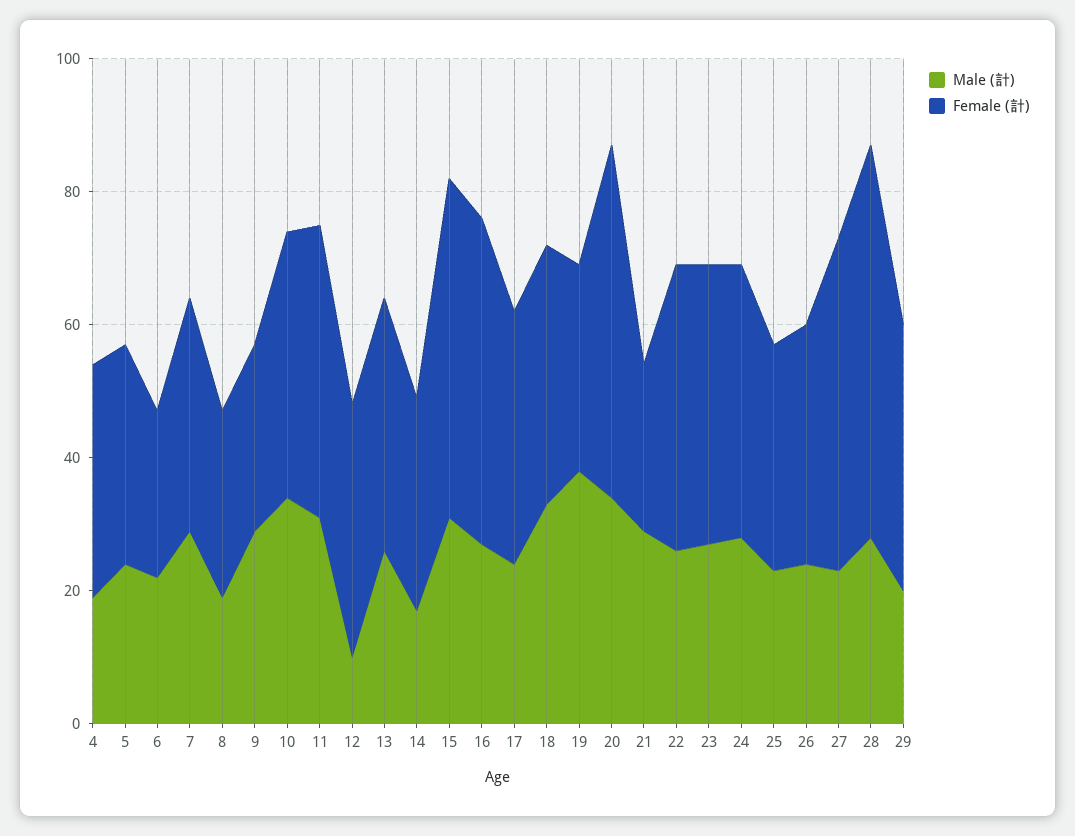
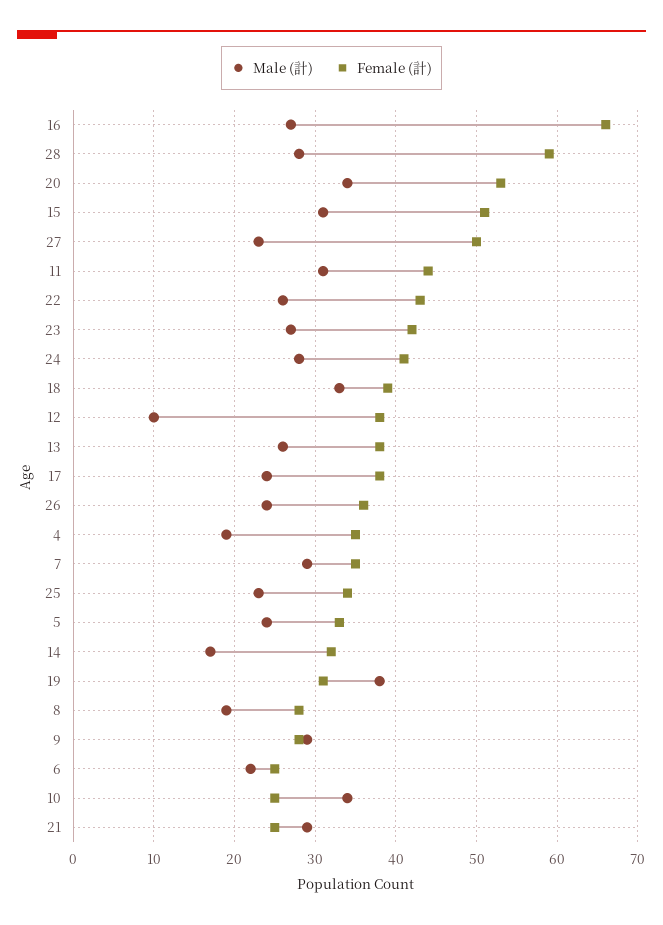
  {
    "Male (計)": {
      "4": 19,
      "5": 24,
      "6": 22,
      "7": 29,
      "8": 19,
      "9": 29,
      "10": 34,
      "11": 31,
      "12": 10,
      "13": 26,
      "14": 17,
      "15": 31,
      "16": 27,
      "17": 24,
      "18": 33,
      "19": 38,
      "20": 34,
      "21": 29,
      "22": 26,
      "23": 27,
      "24": 28,
      "25": 23,
      "26": 24,
      "27": 23,
-     "28": 28,
+     "28": 28
-     "29": 20
    },
    "Female (計)": {
      "4": 35,
      "5": 33,
      "6": 25,
      "7": 35,
      "8": 28,
      "9": 28,
-     "10": 40,
+     "10": 25,
      "11": 44,
      "12": 38,
      "13": 38,
      "14": 32,
      "15": 51,
-     "16": 50,
+     "16": 66,
      "17": 38,
      "18": 39,
      "19": 31,
      "20": 53,
      "21": 25,
      "22": 43,
      "23": 42,
      "24": 41,
      "25": 34,
      "26": 36,
      "27": 50,
-     "28": 59,
+     "28": 59
-     "29": 40
    }
  }

